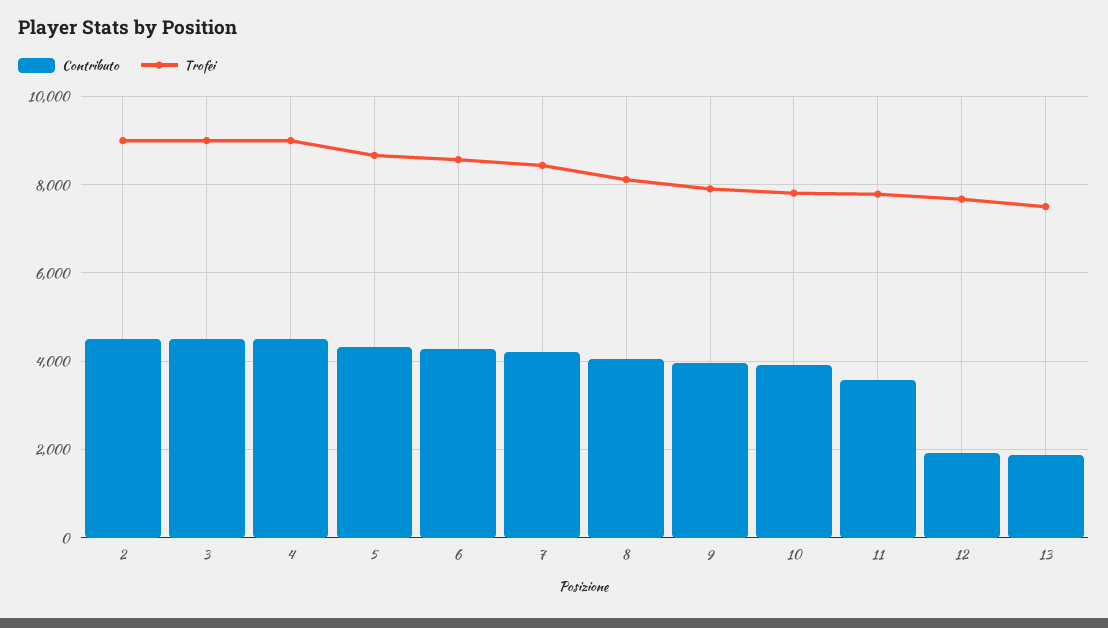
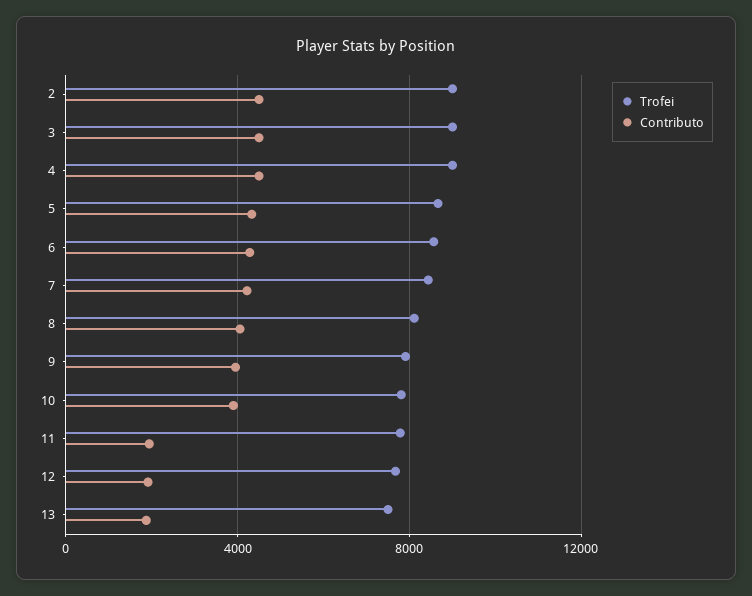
  {
    "Contributo": {
      "2": 4600,
      "3": 4600,
      "4": 4600,
      "5": 4400,
      "6": 4200,
      "7": 4200,
      "8": 4000,
      "9": 4000,
      "10": 4000,
-     "11": 3600,
+     "11": 2000,
      "12": 2000,
      "13": 1800
    },
    "Trofei": {
      "2": 9000,
      "3": 9000,
      "4": 9000,
      "5": 8600,
      "6": 8600,
      "7": 8400,
      "8": 8200,
      "9": 8000,
      "10": 7800,
      "11": 7800,
      "12": 7600,
      "13": 7600
    }
  }

